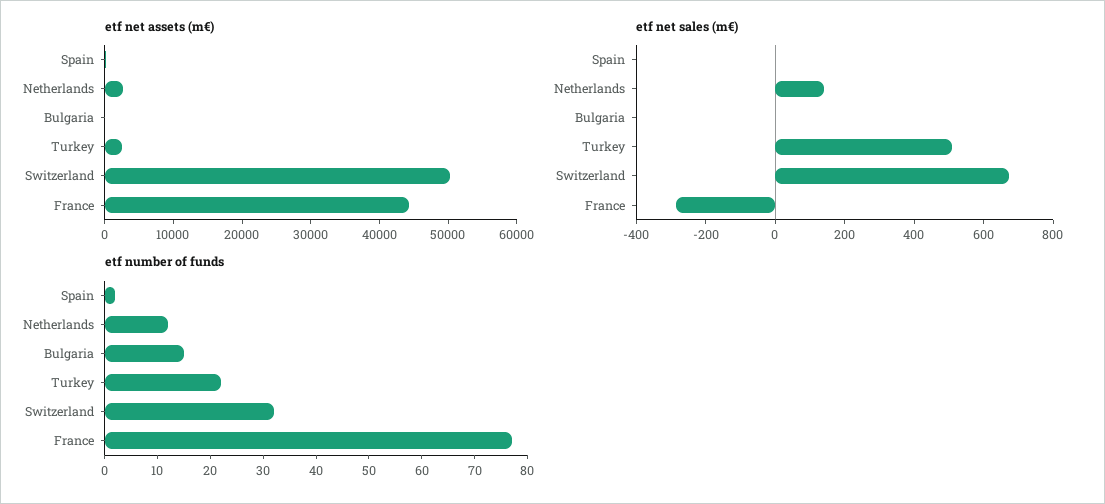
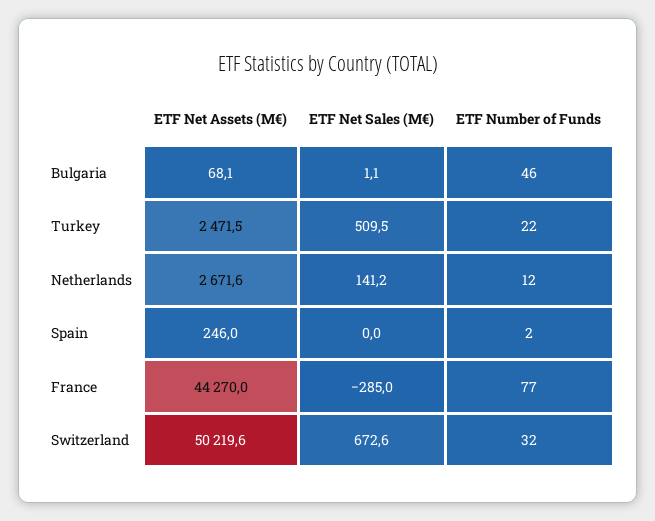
  {
    "etf net assets (m€)": {
      "Spain": 246,
      "Netherlands": 2671.6,
      "Bulgaria": 68.1,
      "Turkey": 2471.5,
      "Switzerland": 50219.6,
      "France": 44270
    },
    "etf net sales (m€)": {
      "Spain": 0,
      "Netherlands": 141.2,
      "Bulgaria": 1.1,
      "Turkey": 509.5,
      "Switzerland": 672.6,
      "France": -285
    },
    "etf number of funds": {
      "Spain": 2,
      "Netherlands": 12,
-     "Bulgaria": 15,
+     "Bulgaria": 46,
      "Turkey": 22,
      "Switzerland": 32,
      "France": 77
    }
  }

